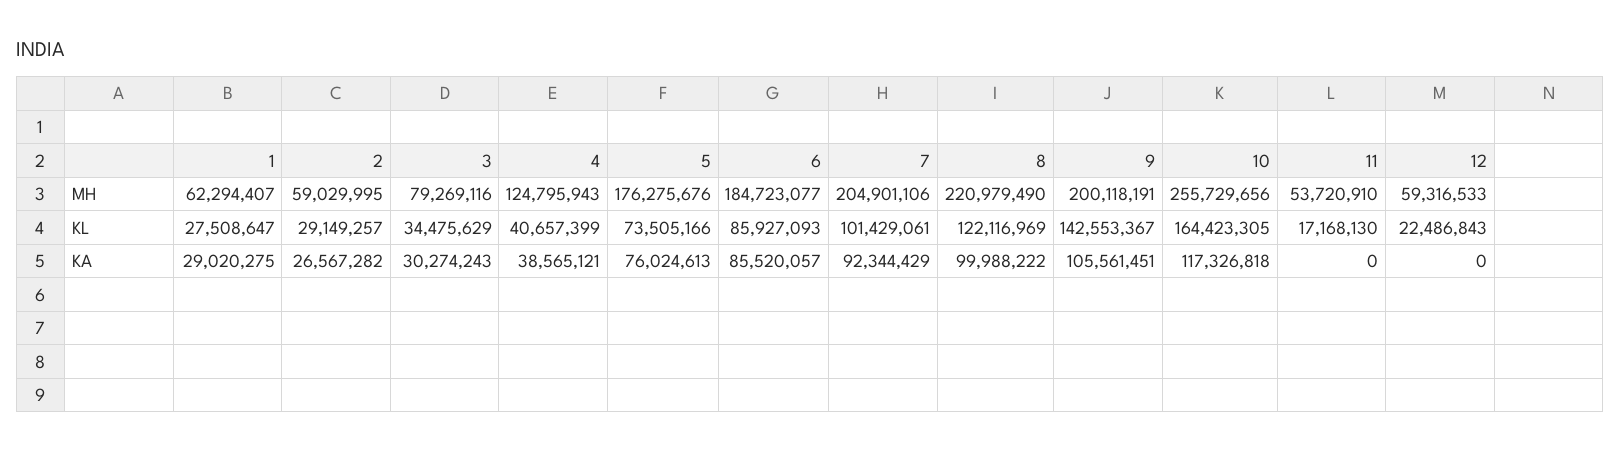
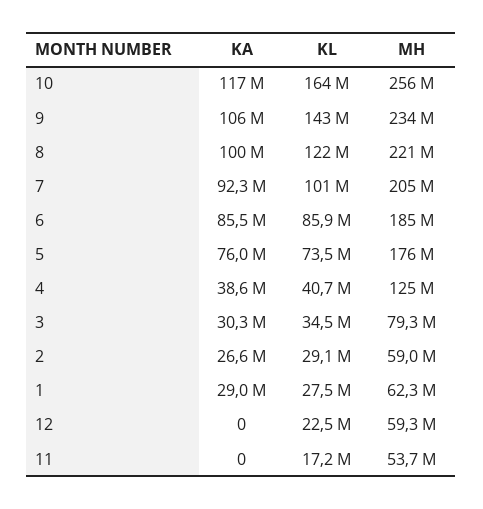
  {
    "1": {
      "MH": 62294407,
      "KL": 27508647,
      "KA": 29020275
    },
    "2": {
      "MH": 59029995,
      "KL": 29149257,
      "KA": 26567282
    },
    "3": {
      "MH": 79269116,
      "KL": 34475629,
      "KA": 30274243
    },
    "4": {
      "MH": 124795943,
      "KL": 40657399,
      "KA": 38565121
    },
    "5": {
      "MH": 176275676,
      "KL": 73505166,
      "KA": 76024613
    },
    "6": {
      "MH": 184723077,
      "KL": 85927093,
      "KA": 85520057
    },
    "7": {
      "MH": 204901106,
      "KL": 101429061,
      "KA": 92344429
    },
    "8": {
      "MH": 220979490,
      "KL": 122116969,
      "KA": 99988222
    },
    "9": {
-     "MH": 200118191,
+     "MH": 234000000,
      "KL": 142553367,
      "KA": 105561451
    },
    "10": {
      "MH": 255729656,
      "KL": 164423305,
      "KA": 117326818
    },
    "11": {
      "MH": 53720910,
      "KL": 17168130,
      "KA": 0
    },
    "12": {
      "MH": 59316533,
      "KL": 22486843,
      "KA": 0
    }
  }

